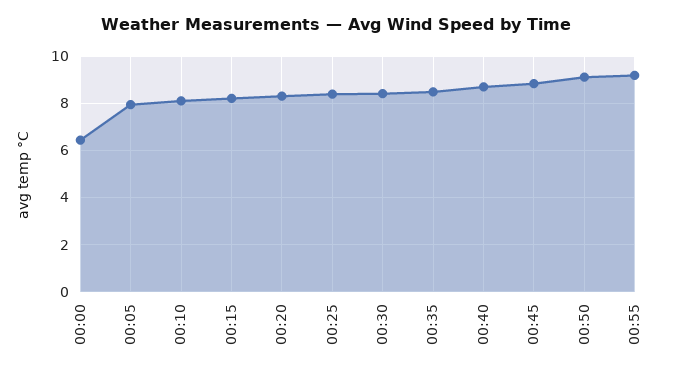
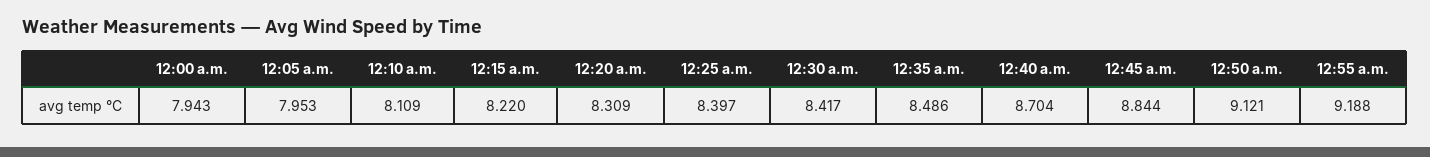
  {
-   "00:00": 6.5,
+   "00:00": 7.943,
    "00:05": 7.953,
    "00:10": 8.109,
    "00:15": 8.22,
    "00:20": 8.309,
    "00:25": 8.397,
    "00:30": 8.417,
    "00:35": 8.486,
    "00:40": 8.704,
    "00:45": 8.844,
    "00:50": 9.121,
    "00:55": 9.188
  }

